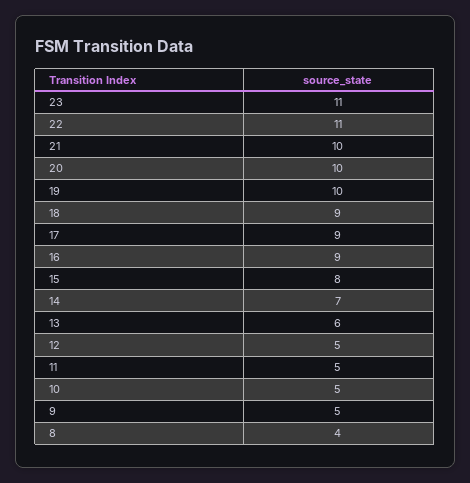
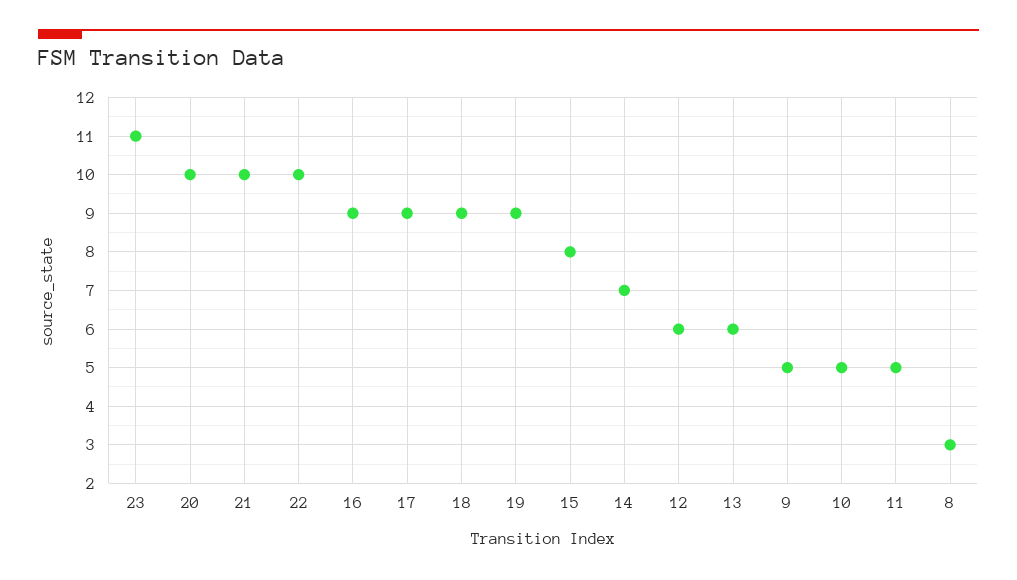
  {
    "23": 11,
-   "22": 11,
+   "22": 10,
    "21": 10,
    "20": 10,
-   "19": 10,
+   "19": 9,
    "18": 9,
    "17": 9,
    "16": 9,
    "15": 8,
    "14": 7,
    "13": 6,
-   "12": 5,
+   "12": 6,
    "11": 5,
    "10": 5,
    "9": 5,
-   "8": 4
+   "8": 3
  }

